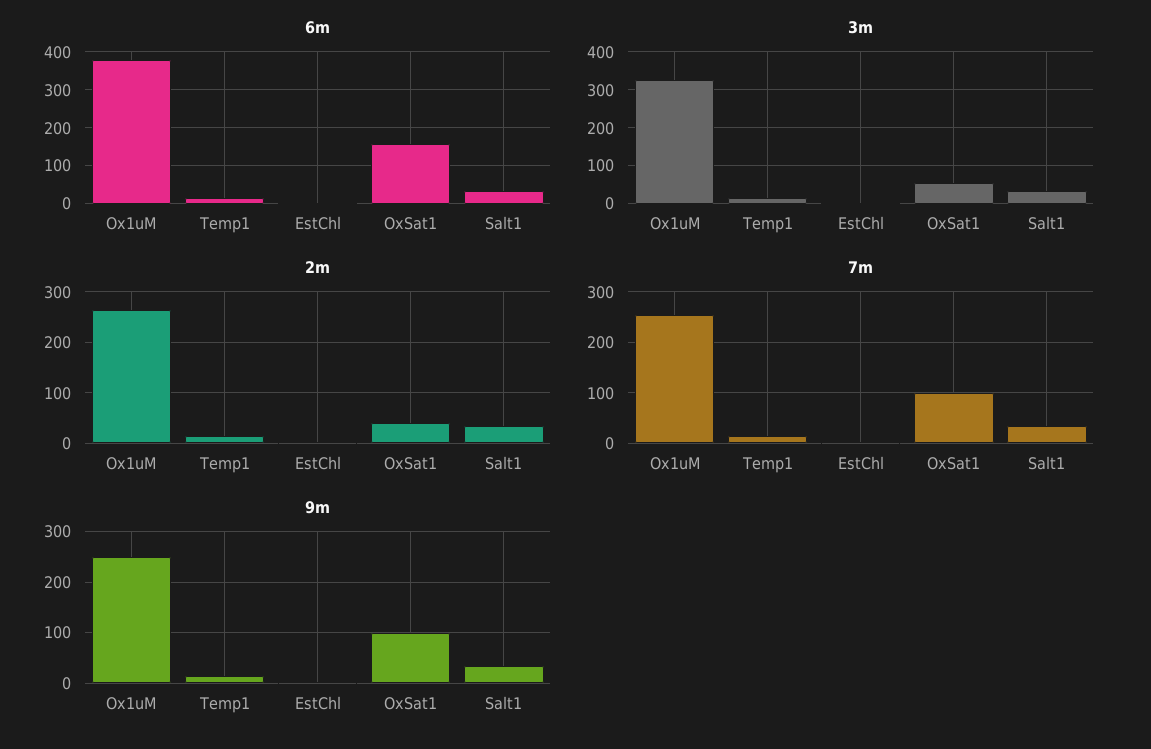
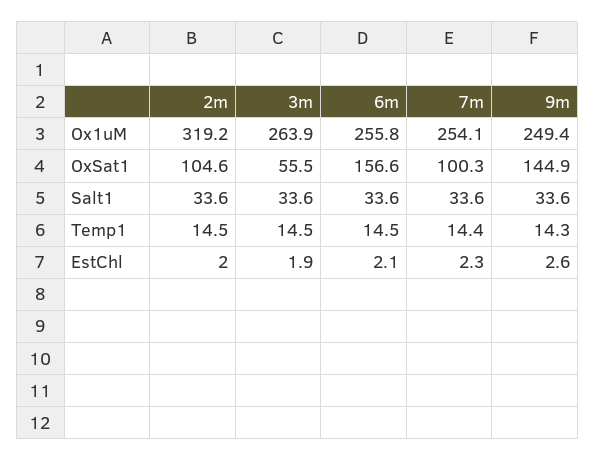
  {
    "6m": {
-     "Ox1uM": 380,
+     "Ox1uM": 255.8,
      "Temp1": 14.5,
      "EstChl": 2.1,
      "OxSat1": 156.6,
      "Salt1": 33.6
    },
    "3m": {
-     "Ox1uM": 320,
+     "Ox1uM": 263.9,
      "Temp1": 14.5,
      "EstChl": 1.9,
      "OxSat1": 55.5,
      "Salt1": 33.6
    },
    "2m": {
-     "Ox1uM": 260,
+     "Ox1uM": 319.2,
      "Temp1": 14.5,
      "EstChl": 2,
-     "OxSat1": 40,
+     "OxSat1": 104.6,
      "Salt1": 33.6
    },
    "7m": {
      "Ox1uM": 254.1,
      "Temp1": 14.4,
      "EstChl": 2.3,
      "OxSat1": 100.3,
      "Salt1": 33.6
    },
    "9m": {
      "Ox1uM": 249.4,
      "Temp1": 14.3,
      "EstChl": 2.6,
-     "OxSat1": 100,
+     "OxSat1": 144.9,
      "Salt1": 33.6
    }
  }

